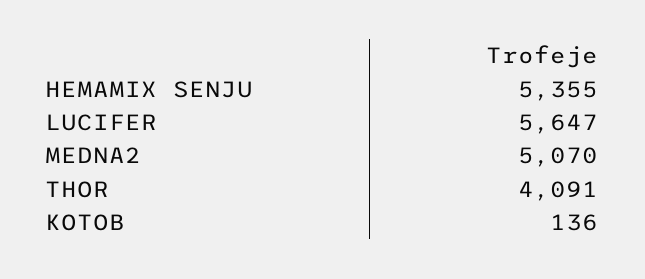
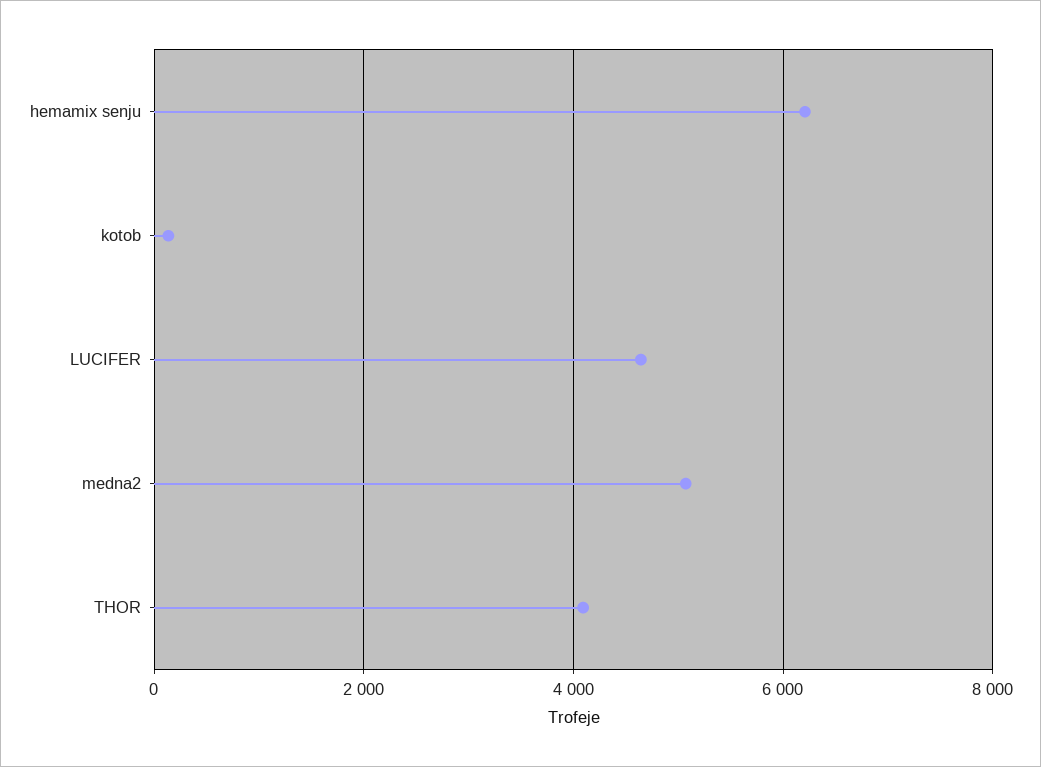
  {
-   "HEMAMIX SENJU": 5355,
+   "HEMAMIX SENJU": 6200,
-   "LUCIFER": 5647,
+   "LUCIFER": 4600,
    "MEDNA2": 5070,
    "THOR": 4091,
    "KOTOB": 136
  }

